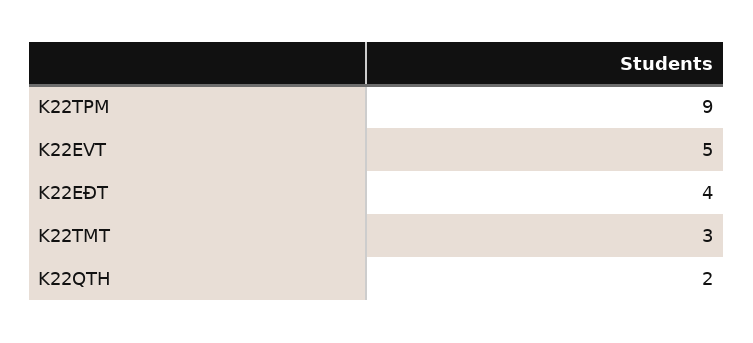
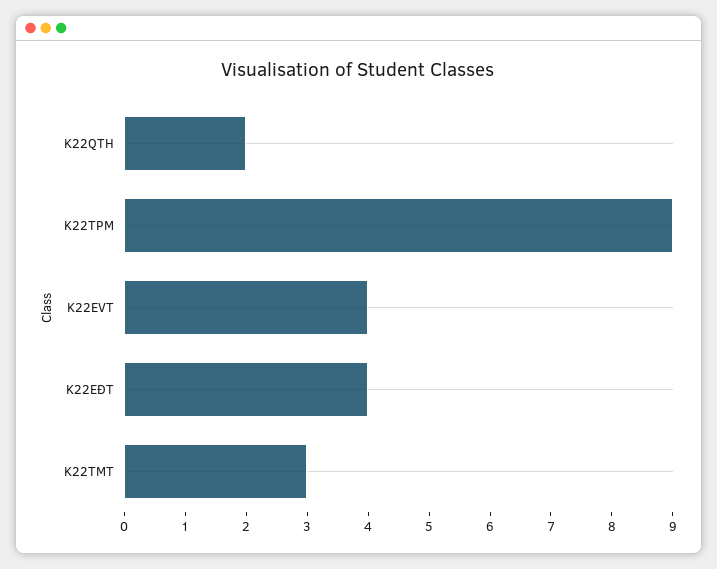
  {
    "K22TPM": 9,
-   "K22EVT": 5,
+   "K22EVT": 4,
    "K22EĐT": 4,
    "K22TMT": 3,
    "K22QTH": 2
  }

